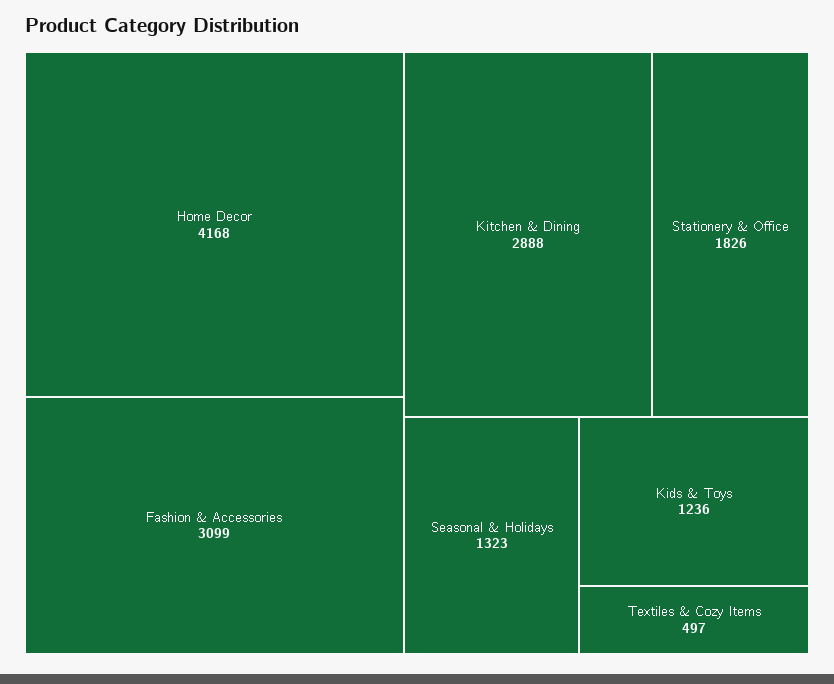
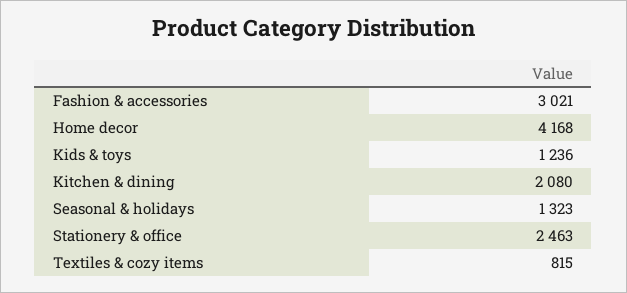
  {
    "Home Decor": 4168,
-   "Fashion & Accessories": 3099,
+   "Fashion & Accessories": 3021,
-   "Kitchen & Dining": 2888,
+   "Kitchen & Dining": 2080,
-   "Stationery & Office": 1826,
+   "Stationery & Office": 2463,
    "Seasonal & Holidays": 1323,
    "Kids & Toys": 1236,
-   "Textiles & Cozy Items": 497
+   "Textiles & Cozy Items": 815
  }

